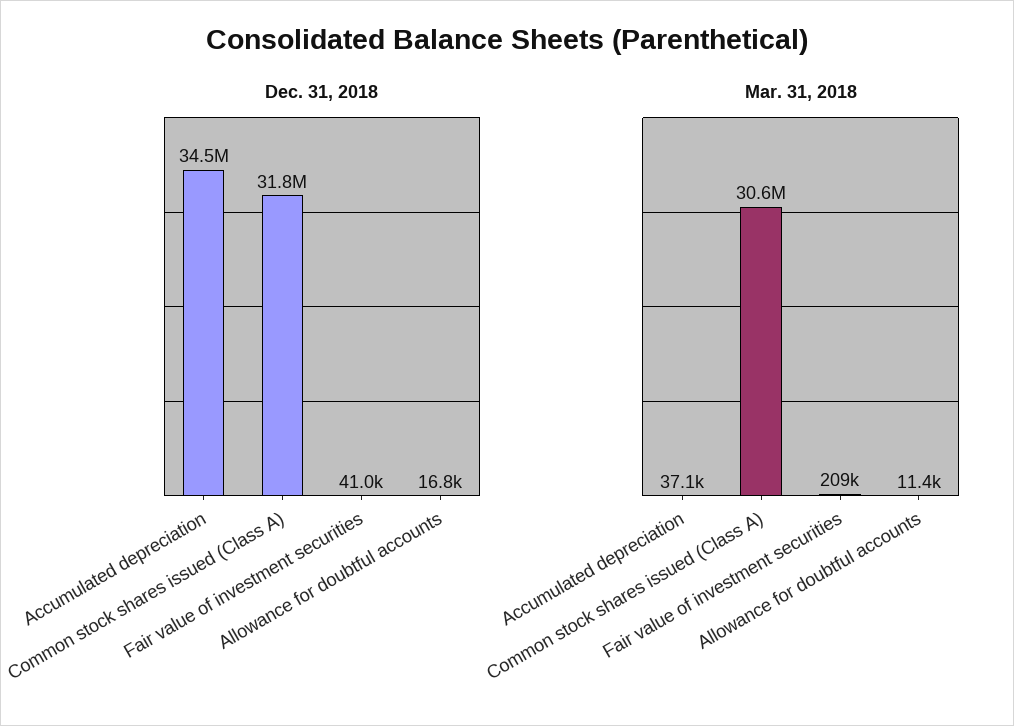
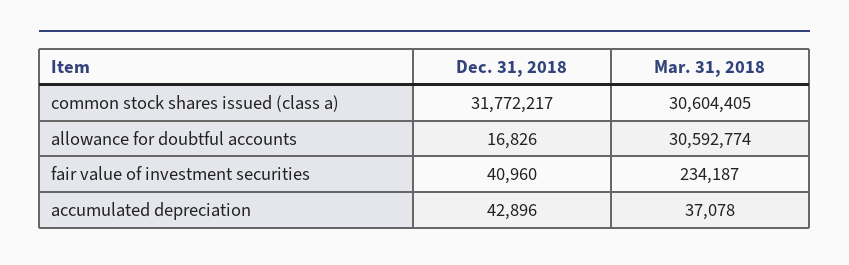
  {
    "Dec. 31, 2018": {
-     "Accumulated depreciation": 34500000,
+     "Accumulated depreciation": 42896,
      "Common stock shares issued (Class A)": 31772217,
      "Fair value of investment securities": 40960,
      "Allowance for doubtful accounts": 16826
    },
    "Mar. 31, 2018": {
      "Accumulated depreciation": 37078,
      "Common stock shares issued (Class A)": 30604405,
-     "Fair value of investment securities": 209000,
+     "Fair value of investment securities": 234187,
-     "Allowance for doubtful accounts": 11400
+     "Allowance for doubtful accounts": 30592774
    }
  }

